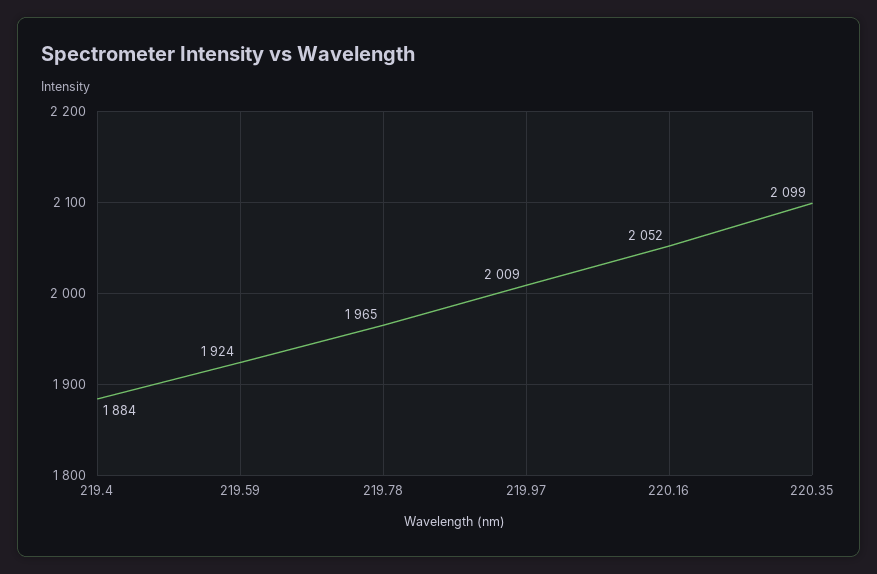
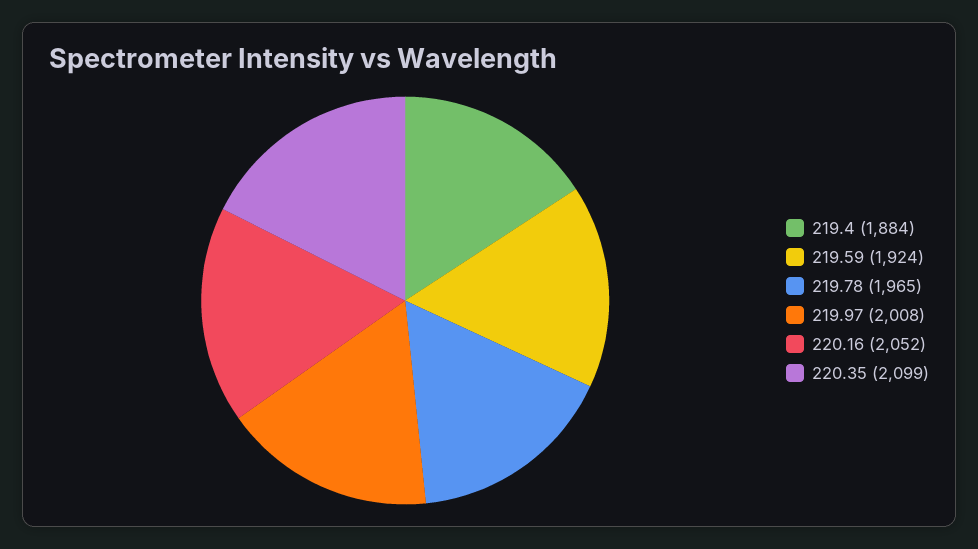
  {
    "219.4": 1884,
    "219.59": 1924,
    "219.78": 1965,
-   "219.97": 2009,
+   "219.97": 2008,
    "220.16": 2052,
    "220.35": 2099
  }

